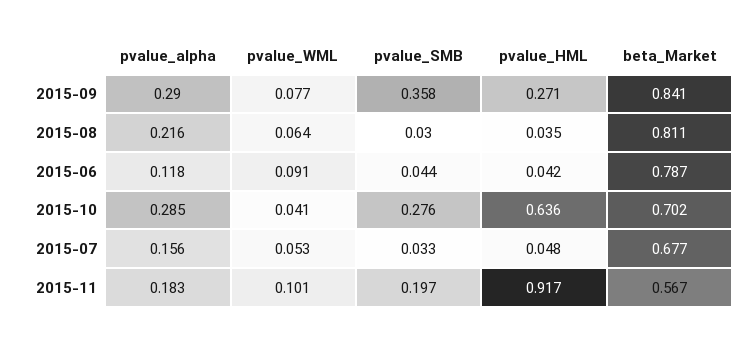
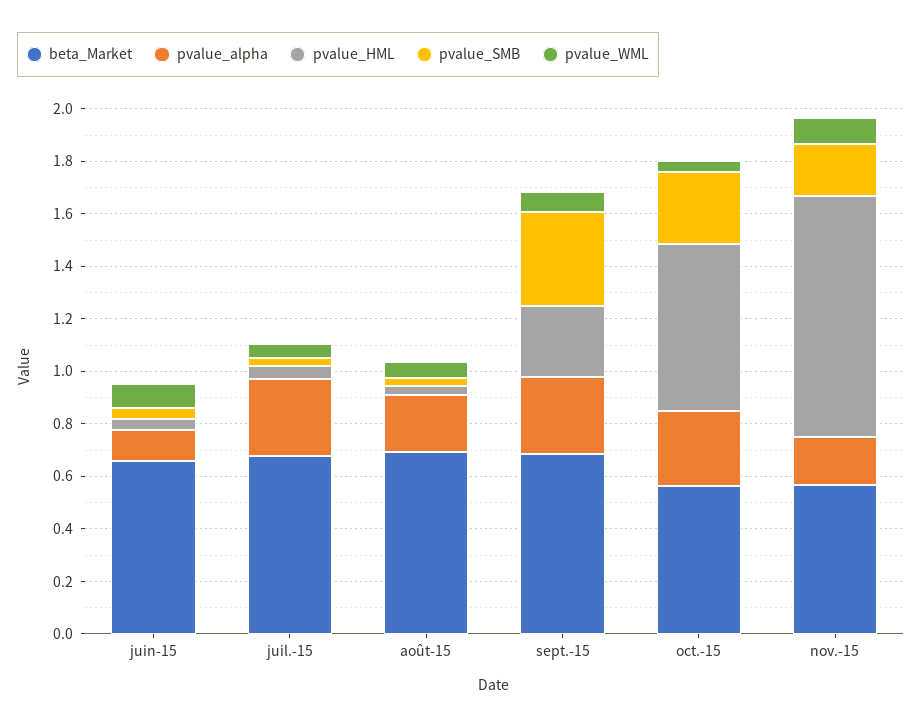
  {
    "pvalue_alpha": {
      "2015-09": 0.29,
      "2015-08": 0.216,
      "2015-06": 0.118,
      "2015-10": 0.285,
-     "2015-07": 0.156,
+     "2015-07": 0.3,
      "2015-11": 0.183
    },
    "pvalue_WML": {
      "2015-09": 0.077,
      "2015-08": 0.064,
      "2015-06": 0.091,
      "2015-10": 0.041,
      "2015-07": 0.053,
      "2015-11": 0.101
    },
    "pvalue_SMB": {
      "2015-09": 0.358,
      "2015-08": 0.03,
      "2015-06": 0.044,
      "2015-10": 0.276,
      "2015-07": 0.033,
      "2015-11": 0.197
    },
    "pvalue_HML": {
      "2015-09": 0.271,
      "2015-08": 0.035,
      "2015-06": 0.042,
      "2015-10": 0.636,
      "2015-07": 0.048,
      "2015-11": 0.917
    },
    "beta_Market": {
-     "2015-09": 0.841,
+     "2015-09": 0.7,
-     "2015-08": 0.811,
+     "2015-08": 0.7,
-     "2015-06": 0.787,
+     "2015-06": 0.65,
-     "2015-10": 0.702,
+     "2015-10": 0.55,
      "2015-07": 0.677,
      "2015-11": 0.567
    }
  }

